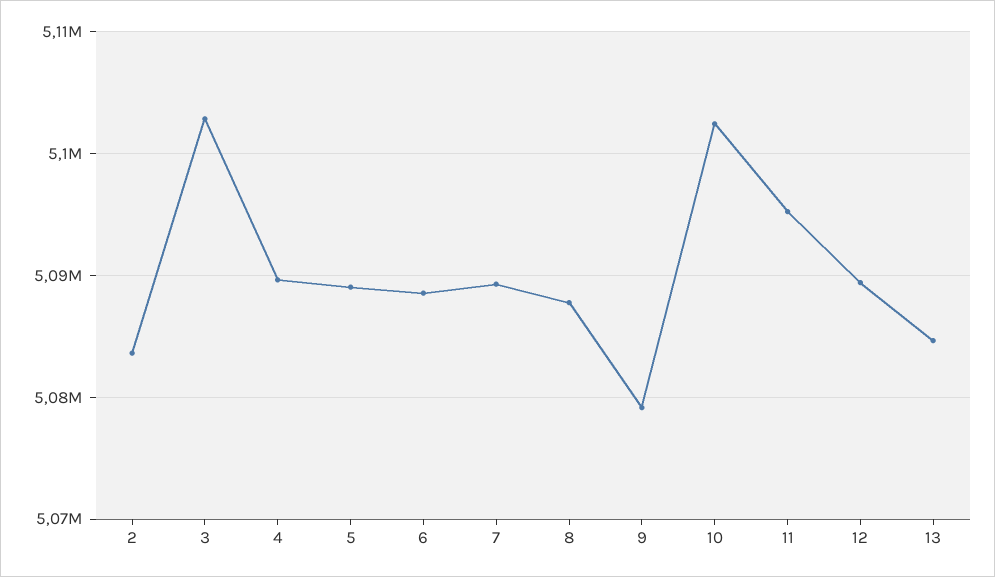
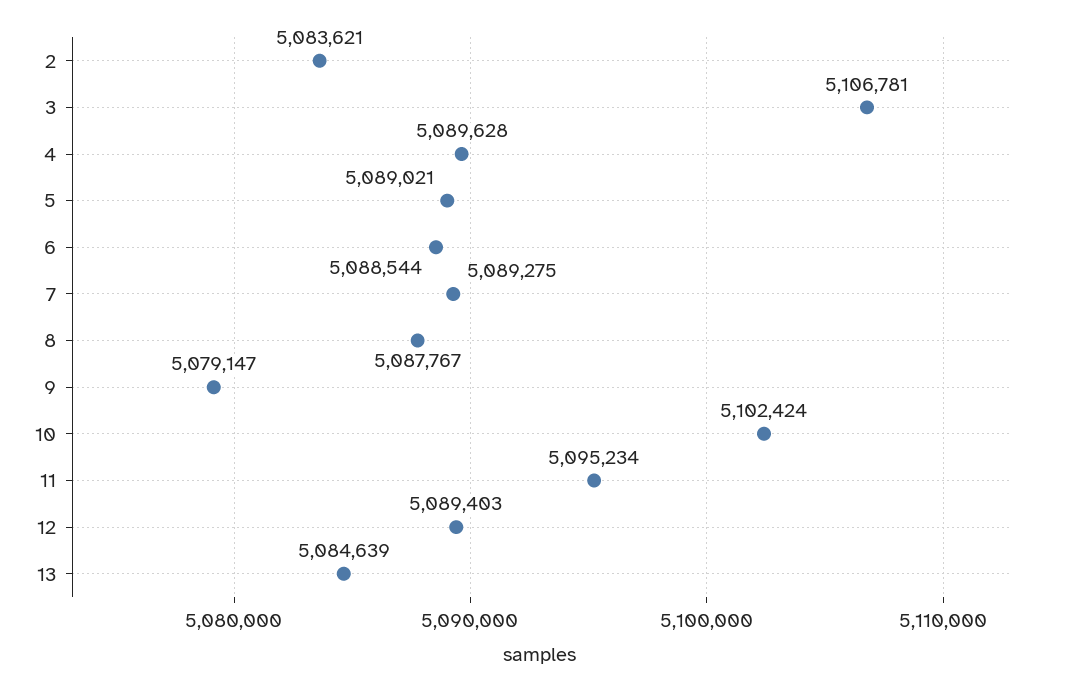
  {
    "2": 5083621,
-   "3": 5103000,
+   "3": 5106781,
    "4": 5089628,
    "5": 5089021,
    "6": 5088544,
    "7": 5089275,
    "8": 5087767,
    "9": 5079147,
    "10": 5102424,
    "11": 5095234,
    "12": 5089403,
    "13": 5084639
  }

